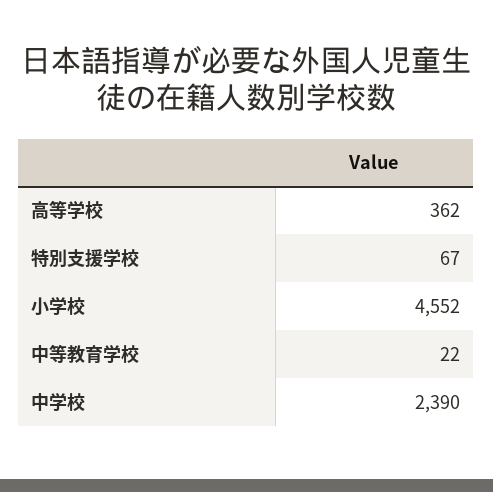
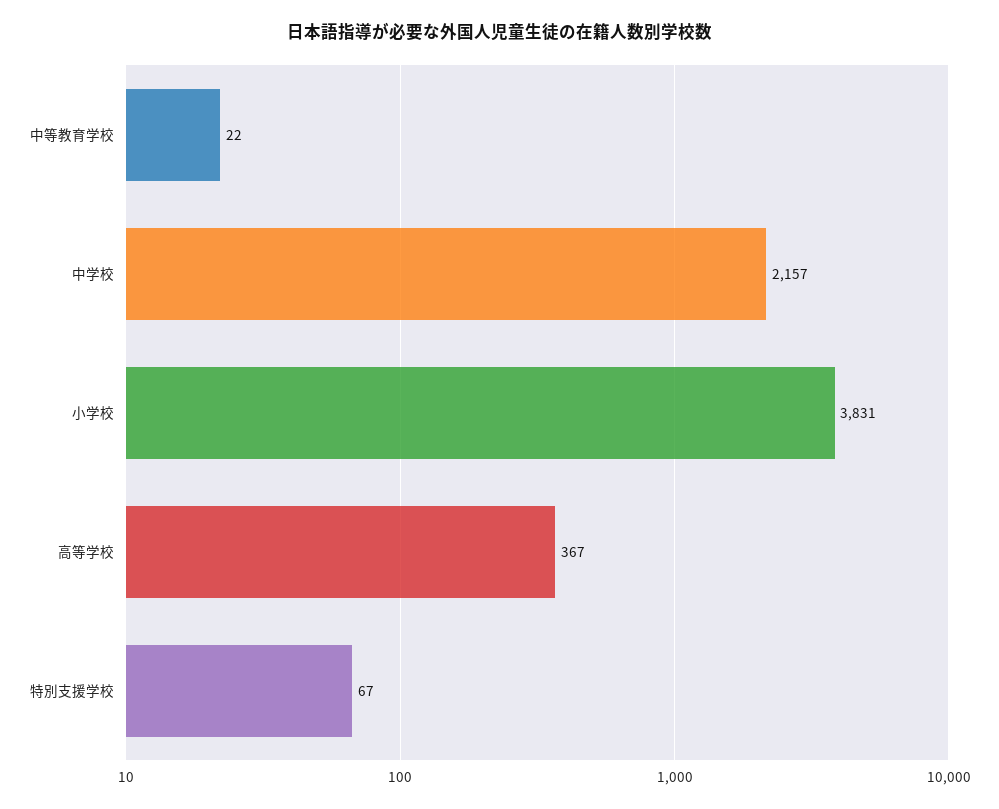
  {
-   "高等学校": 362,
+   "高等学校": 367,
    "特別支援学校": 67,
-   "小学校": 4552,
+   "小学校": 3831,
    "中等教育学校": 22,
-   "中学校": 2390
+   "中学校": 2157
  }

